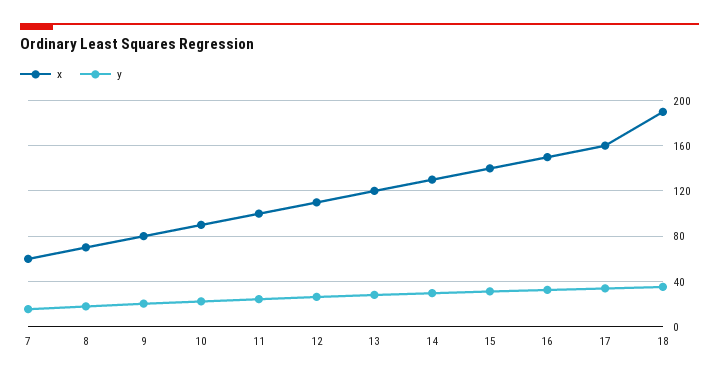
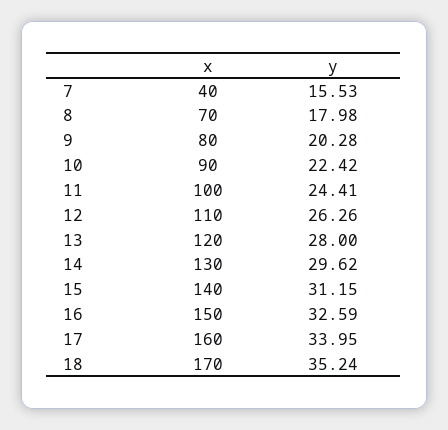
  {
    "x": {
-     "7": 60,
+     "7": 40,
      "8": 70,
      "9": 80,
      "10": 90,
      "11": 100,
      "12": 110,
      "13": 120,
      "14": 130,
      "15": 140,
      "16": 150,
      "17": 160,
-     "18": 190
+     "18": 170
    },
    "y": {
      "7": 15.53,
      "8": 17.98,
      "9": 20.28,
      "10": 22.42,
      "11": 24.41,
      "12": 26.26,
      "13": 28,
      "14": 29.62,
      "15": 31.15,
      "16": 32.59,
      "17": 33.95,
      "18": 35.24
    }
  }

